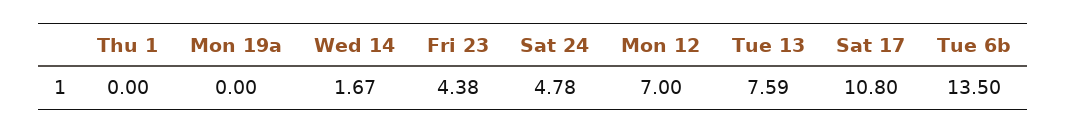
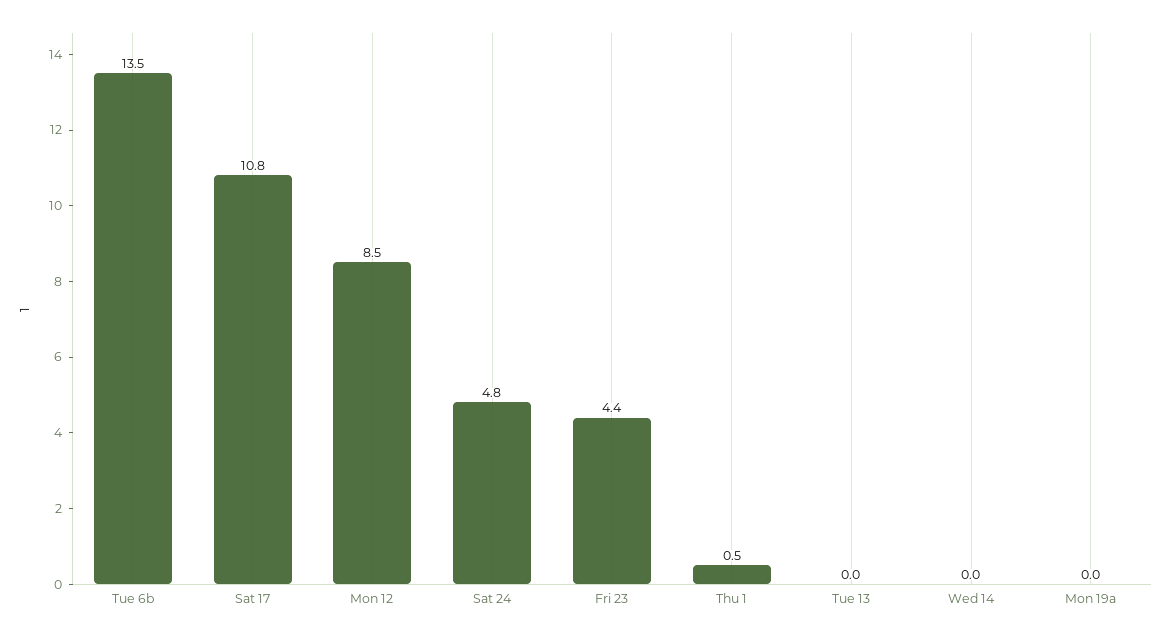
  {
-   "Thu 1": 0,
+   "Thu 1": 0.5,
    "Mon 19a": 0,
-   "Wed 14": 1.67,
+   "Wed 14": 0,
    "Fri 23": 4.38,
    "Sat 24": 4.78,
-   "Mon 12": 7,
+   "Mon 12": 8.5,
-   "Tue 13": 7.59,
+   "Tue 13": 0,
    "Sat 17": 10.8,
    "Tue 6b": 13.5
  }

